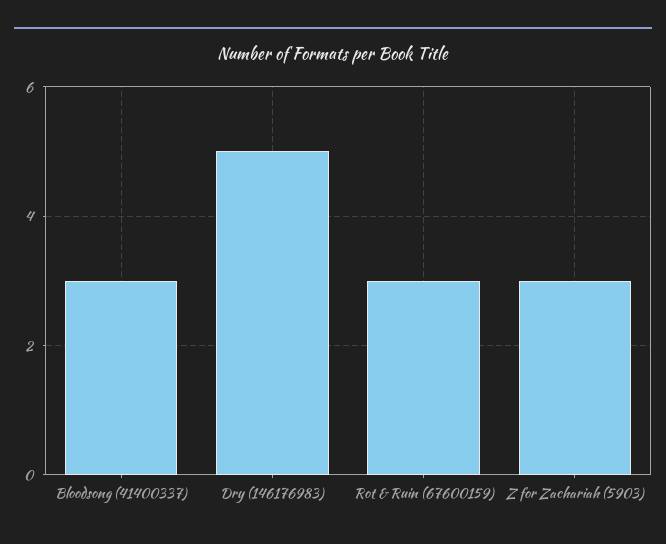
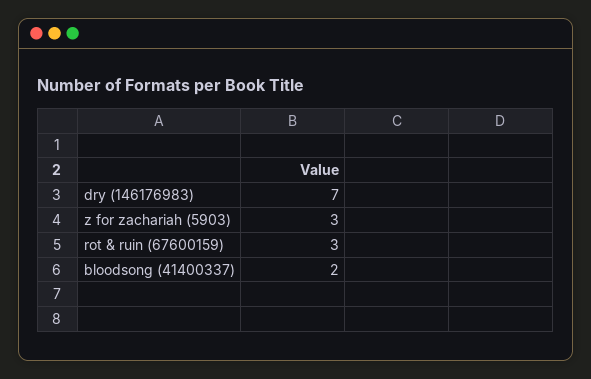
  {
-   "Bloodsong (41400337)": 3,
+   "Bloodsong (41400337)": 2,
-   "Dry (146176983)": 5,
+   "Dry (146176983)": 7,
    "Rot & Ruin (67600159)": 3,
    "Z for Zachariah (5903)": 3
  }

